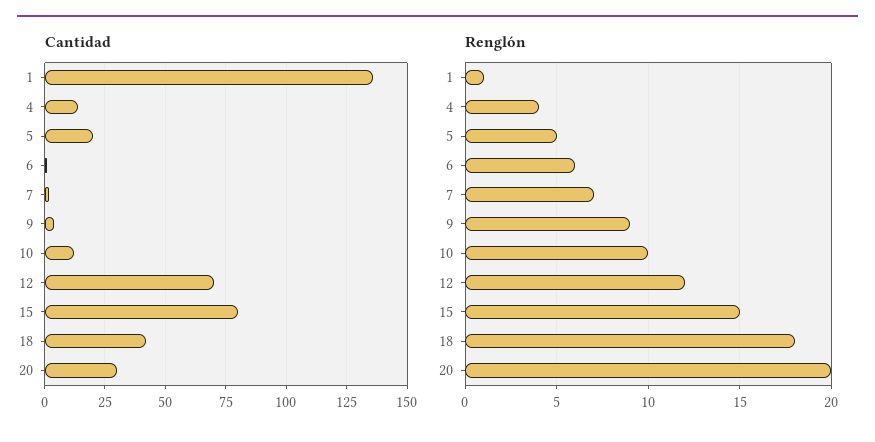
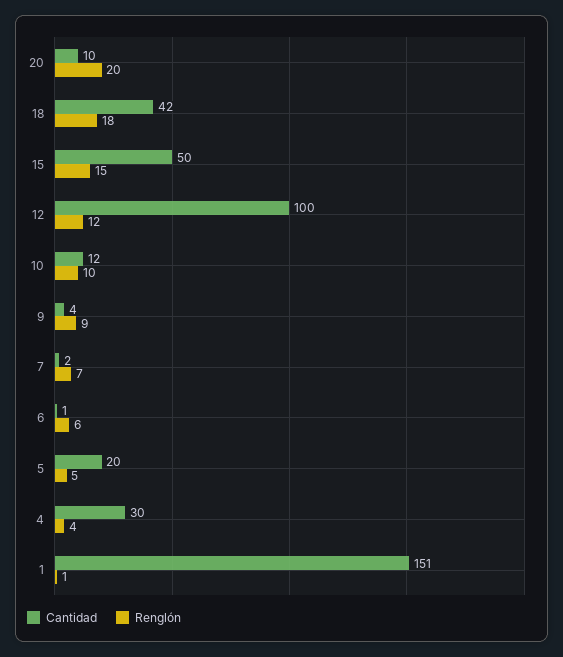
  {
    "Cantidad": {
-     "1": 135,
+     "1": 151,
-     "4": 15,
+     "4": 30,
      "5": 20,
      "6": 1,
      "7": 2,
      "9": 4,
      "10": 12,
-     "12": 70,
+     "12": 100,
-     "15": 80,
+     "15": 50,
      "18": 42,
-     "20": 30
+     "20": 10
    },
    "Renglón": {
      "1": 1,
      "4": 4,
      "5": 5,
      "6": 6,
      "7": 7,
      "9": 9,
      "10": 10,
      "12": 12,
      "15": 15,
      "18": 18,
      "20": 20
    }
  }

